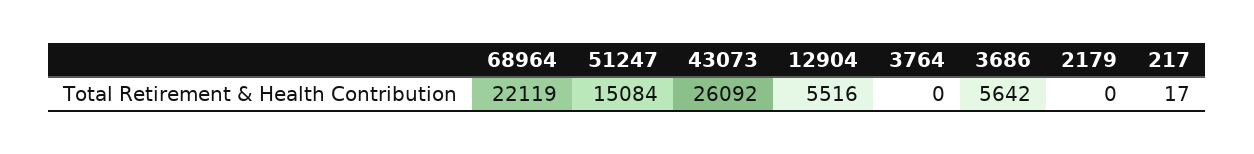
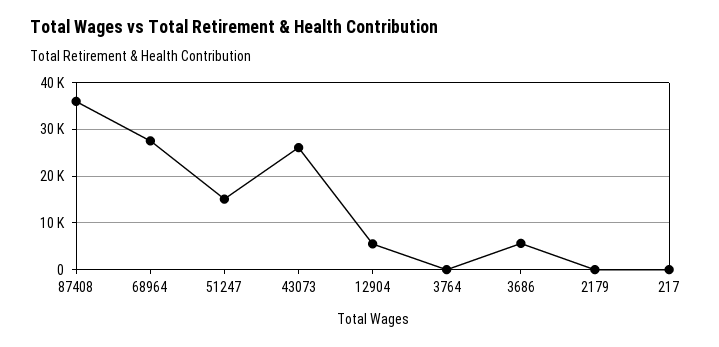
  {
-   "68964": 22119,
+   "68964": 28000,
    "51247": 15084,
    "43073": 26092,
    "12904": 5516,
    "3764": 0,
    "3686": 5642,
    "2179": 0,
-   "217": 17
+   "217": 17,
+   "87408": 36000
  }

